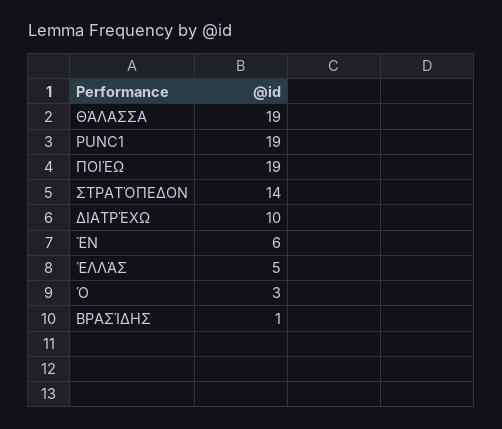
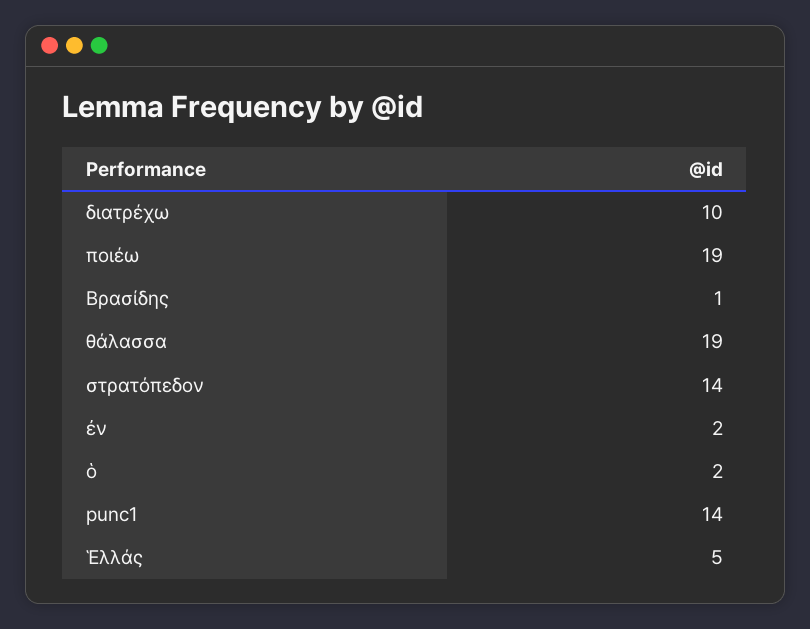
  {
    "ΘΆΛΑΣΣΑ": 19,
-   "PUNC1": 19,
+   "PUNC1": 14,
    "ΠΟΙΈΩ": 19,
    "ΣΤΡΑΤΌΠΕΔΟΝ": 14,
    "ΔΙΑΤΡΈΧΩ": 10,
-   "ἘΝ": 6,
+   "ἘΝ": 2,
    "ἙΛΛΆΣ": 5,
-   "Ὁ": 3,
+   "Ὁ": 2,
    "ΒΡΑΣΊΔΗΣ": 1
  }

